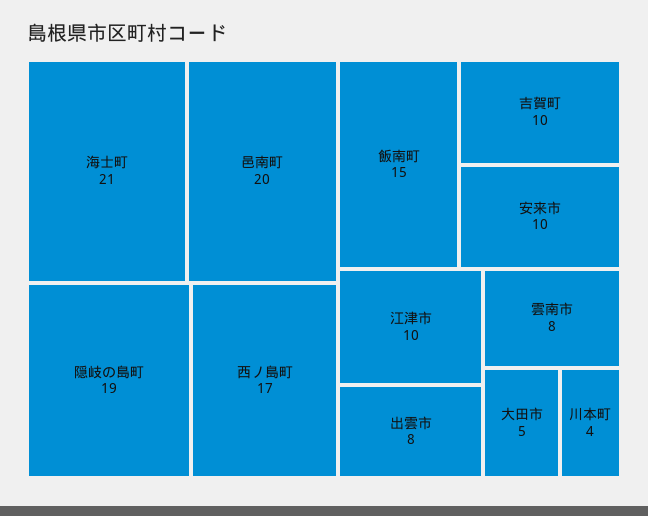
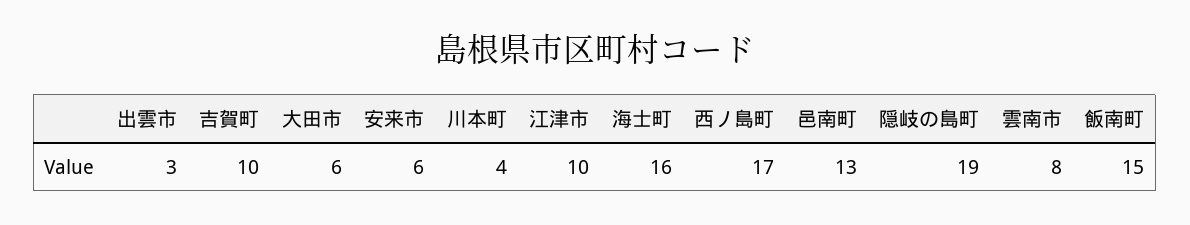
  {
-   "海士町": 21,
+   "海士町": 16,
-   "邑南町": 20,
+   "邑南町": 13,
    "隠岐の島町": 19,
    "西ノ島町": 17,
    "飯南町": 15,
    "吉賀町": 10,
-   "安来市": 10,
+   "安来市": 6,
    "江津市": 10,
-   "出雲市": 8,
+   "出雲市": 3,
    "雲南市": 8,
-   "大田市": 5,
+   "大田市": 6,
    "川本町": 4
  }

